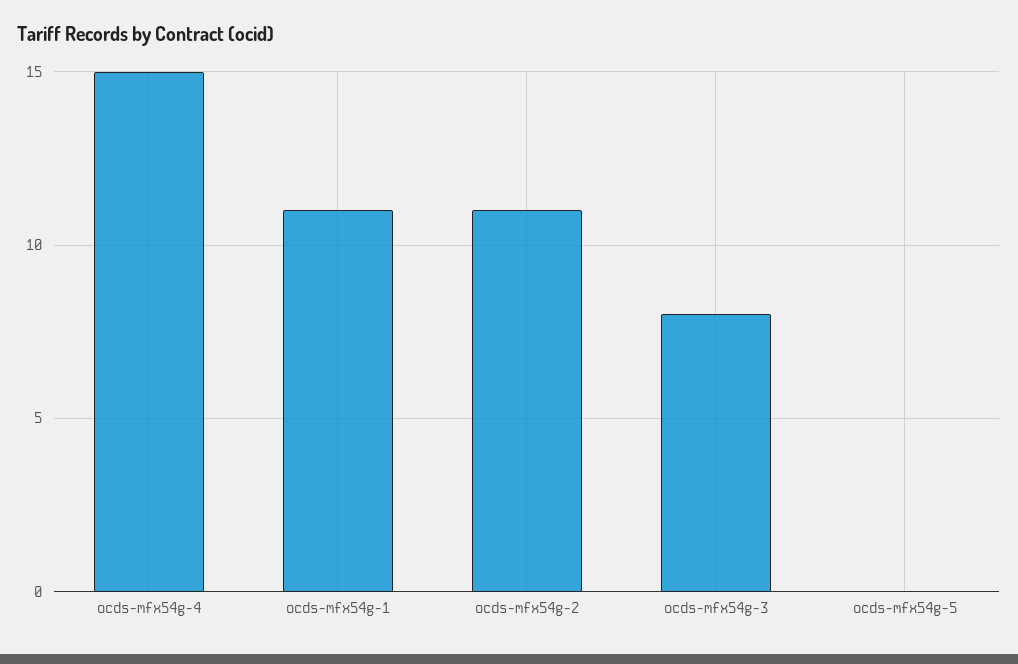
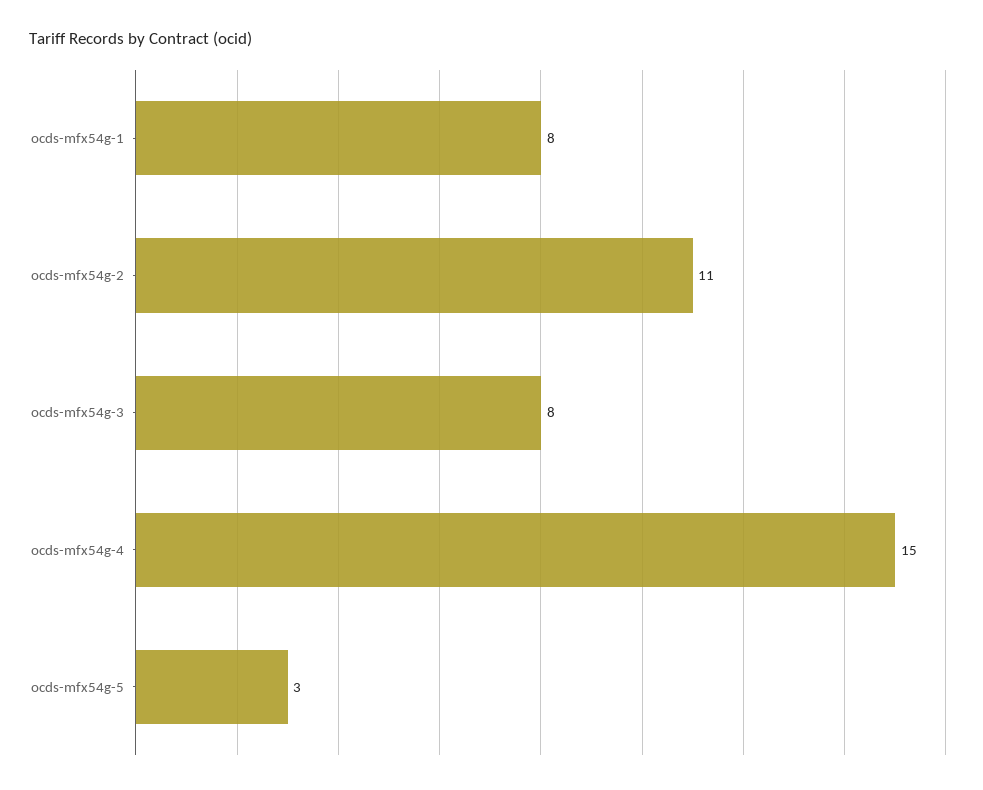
  {
    "ocds-mfx54g-4": 15,
-   "ocds-mfx54g-1": 11,
+   "ocds-mfx54g-1": 8,
    "ocds-mfx54g-2": 11,
    "ocds-mfx54g-3": 8,
-   "ocds-mfx54g-5": 0
+   "ocds-mfx54g-5": 3
  }

